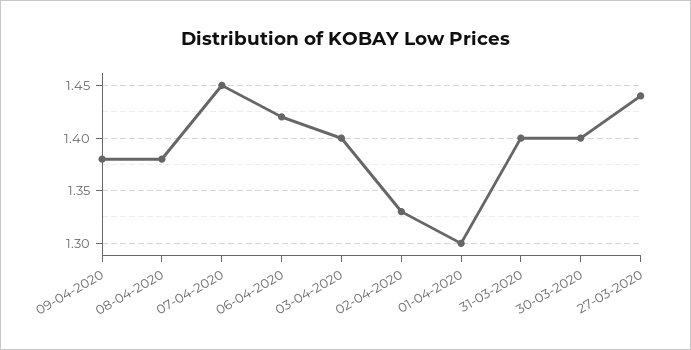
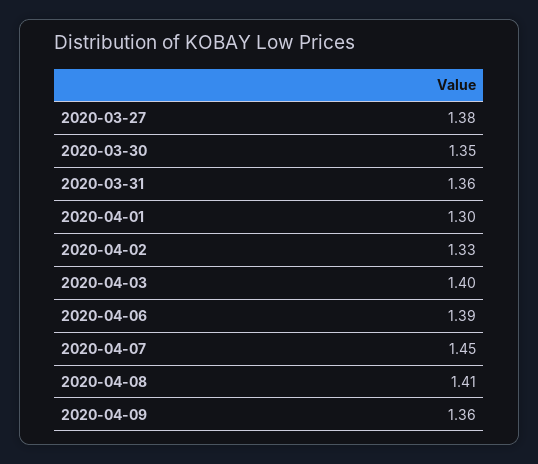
  {
-   "09-04-2020": 1.38,
+   "09-04-2020": 1.36,
-   "08-04-2020": 1.38,
+   "08-04-2020": 1.41,
    "07-04-2020": 1.45,
-   "06-04-2020": 1.42,
+   "06-04-2020": 1.39,
    "03-04-2020": 1.4,
    "02-04-2020": 1.33,
    "01-04-2020": 1.3,
-   "31-03-2020": 1.4,
+   "31-03-2020": 1.36,
-   "30-03-2020": 1.4,
+   "30-03-2020": 1.35,
-   "27-03-2020": 1.44
+   "27-03-2020": 1.38
  }

